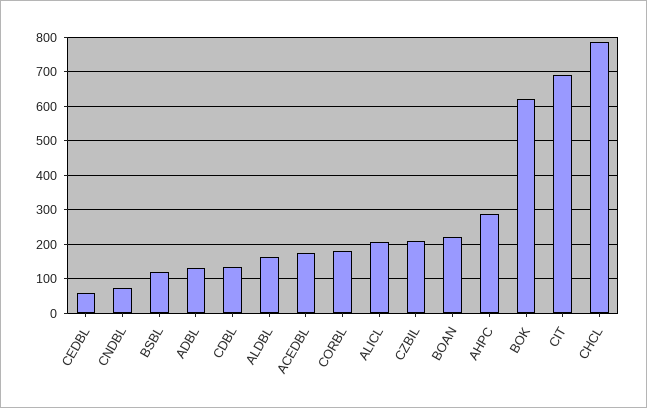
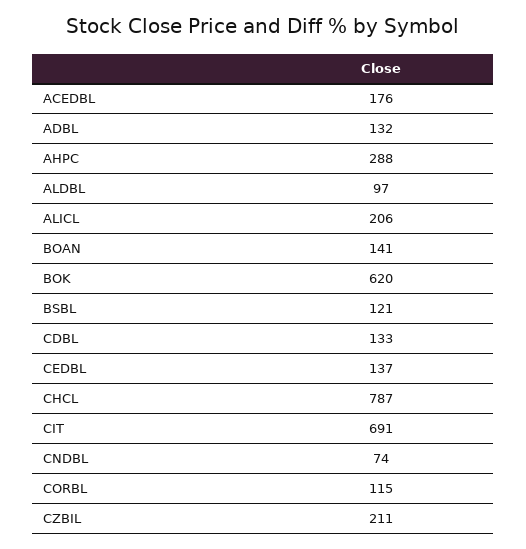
  {
-   "CEDBL": 60,
+   "CEDBL": 137,
    "CNDBL": 74,
    "BSBL": 121,
    "ADBL": 132,
    "CDBL": 133,
-   "ALDBL": 160,
+   "ALDBL": 97,
    "ACEDBL": 176,
-   "CORBL": 180,
+   "CORBL": 115,
    "ALICL": 206,
    "CZBIL": 211,
-   "BOAN": 220,
+   "BOAN": 141,
    "AHPC": 288,
    "BOK": 620,
    "CIT": 691,
    "CHCL": 787
  }

